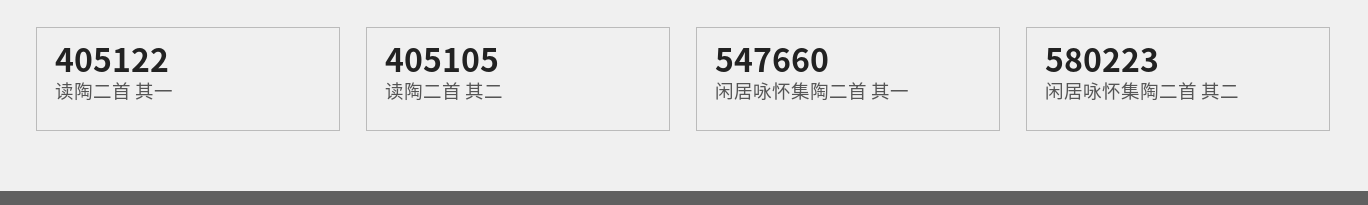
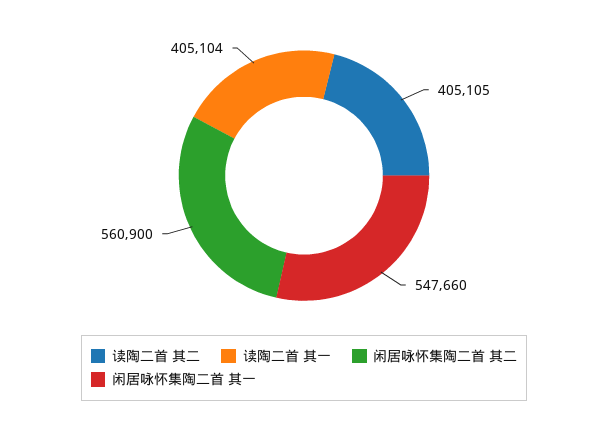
  {
-   "读陶二首 其一": 405122,
+   "读陶二首 其一": 405104,
    "读陶二首 其二": 405105,
    "闲居咏怀集陶二首 其一": 547660,
-   "闲居咏怀集陶二首 其二": 580223
+   "闲居咏怀集陶二首 其二": 560900
  }

